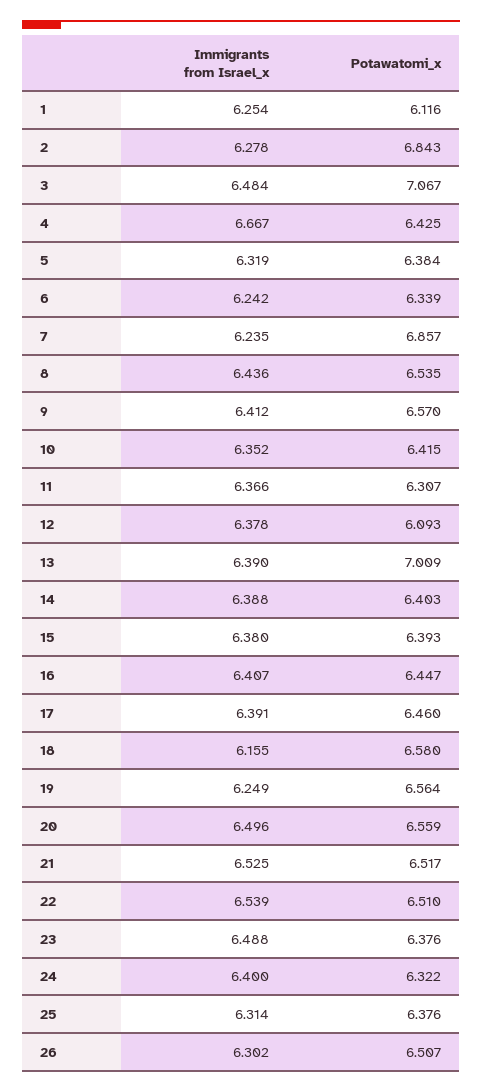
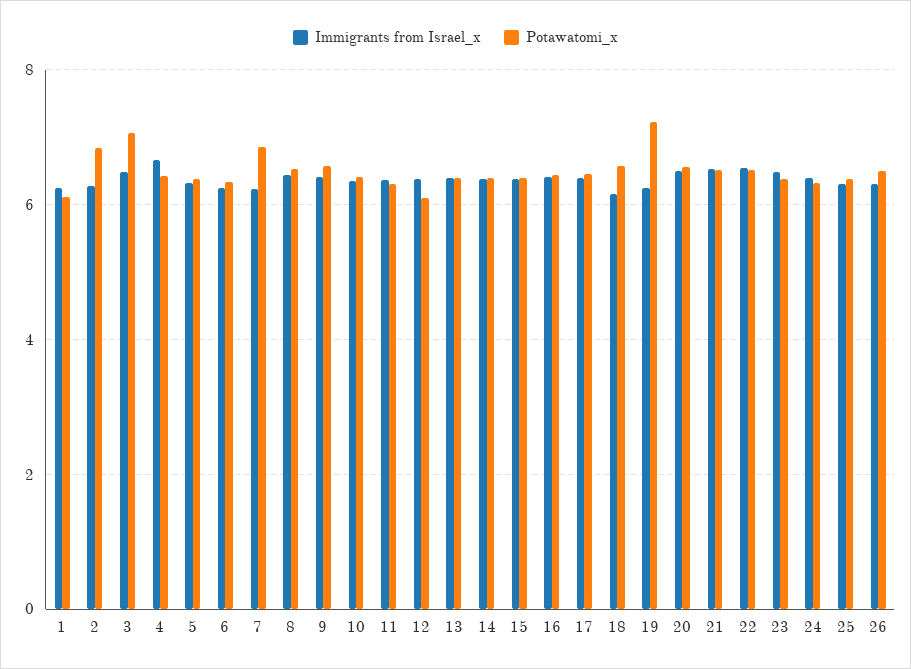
  {
    "Immigrants from Israel_x": {
      "1": 6.254,
      "2": 6.278,
      "3": 6.484,
      "4": 6.667,
      "5": 6.319,
      "6": 6.242,
      "7": 6.235,
      "8": 6.436,
      "9": 6.412,
      "10": 6.352,
      "11": 6.366,
      "12": 6.378,
      "13": 6.39,
      "14": 6.388,
      "15": 6.38,
      "16": 6.407,
      "17": 6.391,
      "18": 6.155,
      "19": 6.249,
      "20": 6.496,
      "21": 6.525,
      "22": 6.539,
      "23": 6.488,
      "24": 6.4,
      "25": 6.314,
      "26": 6.302
    },
    "Potawatomi_x": {
      "1": 6.116,
      "2": 6.843,
      "3": 7.067,
      "4": 6.425,
      "5": 6.384,
      "6": 6.339,
      "7": 6.857,
      "8": 6.535,
      "9": 6.57,
      "10": 6.415,
      "11": 6.307,
      "12": 6.093,
-     "13": 7.009,
+     "13": 6.4,
      "14": 6.403,
      "15": 6.393,
      "16": 6.447,
      "17": 6.46,
      "18": 6.58,
-     "19": 6.564,
+     "19": 7.2,
      "20": 6.559,
      "21": 6.517,
      "22": 6.51,
      "23": 6.376,
      "24": 6.322,
      "25": 6.376,
      "26": 6.507
    }
  }

